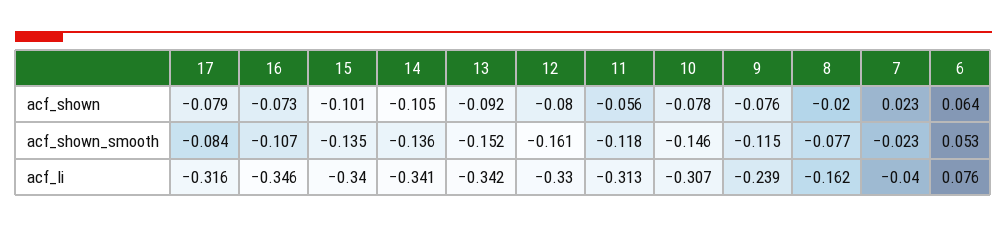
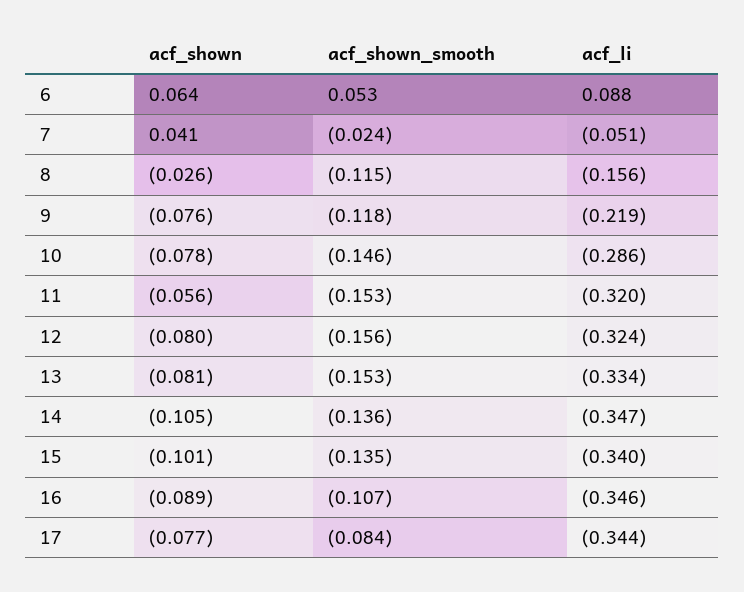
  {
    "17": {
-     "acf_shown": -0.079,
+     "acf_shown": -0.077,
      "acf_shown_smooth": -0.084,
-     "acf_li": -0.316
+     "acf_li": -0.344
    },
    "16": {
-     "acf_shown": -0.073,
+     "acf_shown": -0.089,
      "acf_shown_smooth": -0.107,
      "acf_li": -0.346
    },
    "15": {
      "acf_shown": -0.101,
      "acf_shown_smooth": -0.135,
      "acf_li": -0.34
    },
    "14": {
      "acf_shown": -0.105,
      "acf_shown_smooth": -0.136,
-     "acf_li": -0.341
+     "acf_li": -0.347
    },
    "13": {
-     "acf_shown": -0.092,
+     "acf_shown": -0.081,
-     "acf_shown_smooth": -0.152,
+     "acf_shown_smooth": -0.153,
-     "acf_li": -0.342
+     "acf_li": -0.334
    },
    "12": {
      "acf_shown": -0.08,
-     "acf_shown_smooth": -0.161,
+     "acf_shown_smooth": -0.156,
-     "acf_li": -0.33
+     "acf_li": -0.324
    },
    "11": {
      "acf_shown": -0.056,
-     "acf_shown_smooth": -0.118,
+     "acf_shown_smooth": -0.153,
-     "acf_li": -0.313
+     "acf_li": -0.32
    },
    "10": {
      "acf_shown": -0.078,
      "acf_shown_smooth": -0.146,
-     "acf_li": -0.307
+     "acf_li": -0.286
    },
    "9": {
      "acf_shown": -0.076,
-     "acf_shown_smooth": -0.115,
+     "acf_shown_smooth": -0.118,
-     "acf_li": -0.239
+     "acf_li": -0.219
    },
    "8": {
-     "acf_shown": -0.02,
+     "acf_shown": -0.026,
-     "acf_shown_smooth": -0.077,
+     "acf_shown_smooth": -0.115,
-     "acf_li": -0.162
+     "acf_li": -0.156
    },
    "7": {
-     "acf_shown": 0.023,
+     "acf_shown": 0.041,
-     "acf_shown_smooth": -0.023,
+     "acf_shown_smooth": -0.024,
-     "acf_li": -0.04
+     "acf_li": -0.051
    },
    "6": {
      "acf_shown": 0.064,
      "acf_shown_smooth": 0.053,
-     "acf_li": 0.076
+     "acf_li": 0.088
    }
  }

